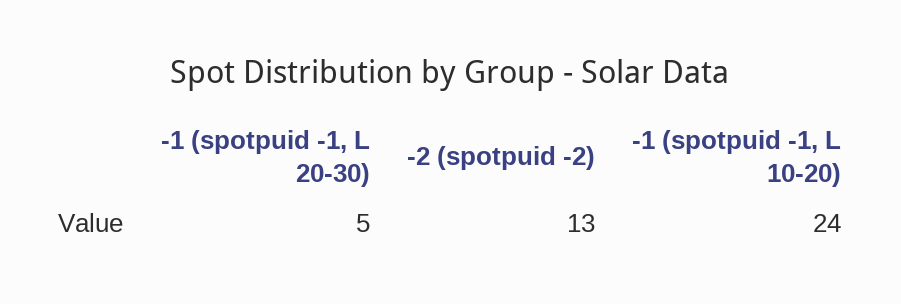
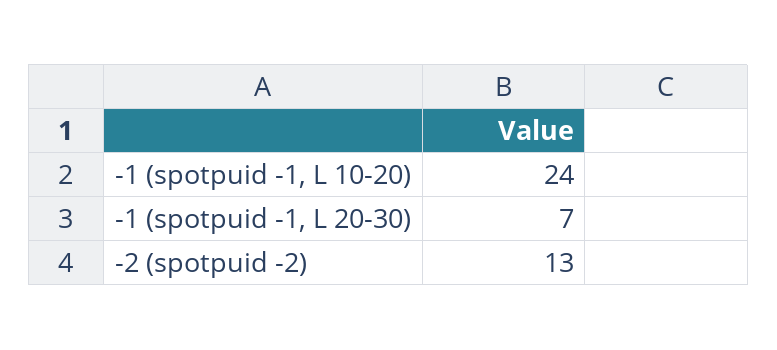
  {
-   "-1 (spotpuid -1, L 20-30)": 5,
+   "-1 (spotpuid -1, L 20-30)": 7,
    "-2 (spotpuid -2)": 13,
    "-1 (spotpuid -1, L 10-20)": 24
  }

